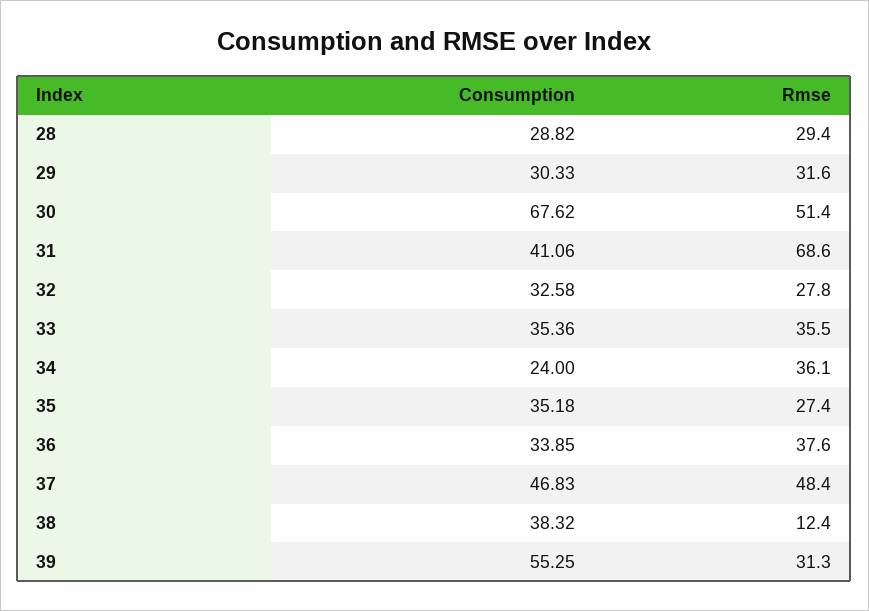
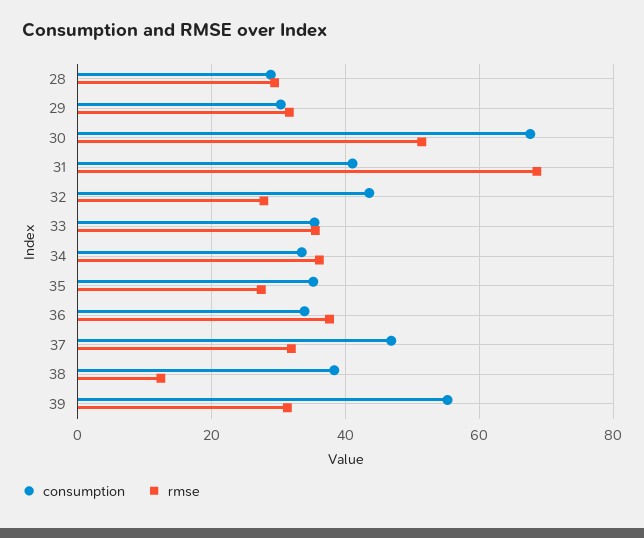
  {
    "Consumption": {
      "28": 28.82,
      "29": 30.33,
      "30": 67.62,
      "31": 41.06,
-     "32": 32.58,
+     "32": 44,
      "33": 35.36,
-     "34": 24,
+     "34": 34,
      "35": 35.18,
      "36": 33.85,
      "37": 46.83,
      "38": 38.32,
      "39": 55.25
    },
    "Rmse": {
      "28": 29.4,
      "29": 31.6,
      "30": 51.4,
      "31": 68.6,
      "32": 27.8,
      "33": 35.5,
      "34": 36.1,
      "35": 27.4,
      "36": 37.6,
-     "37": 48.4,
+     "37": 32,
      "38": 12.4,
      "39": 31.3
    }
  }

